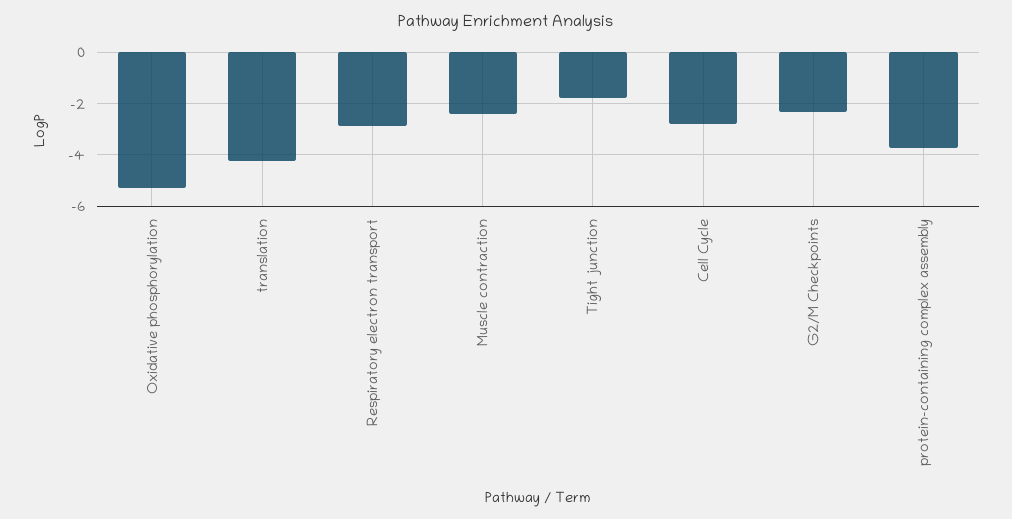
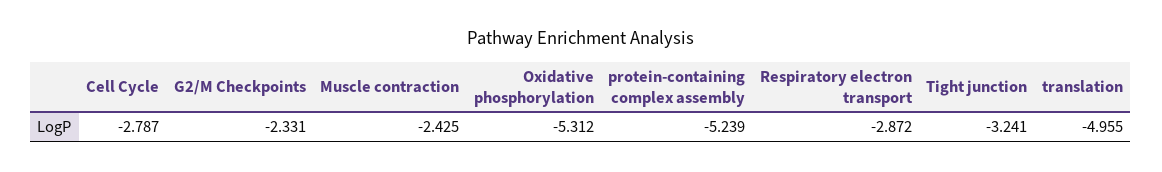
  {
    "Oxidative phosphorylation": -5.312,
-   "translation": -4.25,
+   "translation": -4.955,
    "Respiratory electron transport": -2.872,
    "Muscle contraction": -2.425,
-   "Tight junction": -1.75,
+   "Tight junction": -3.241,
    "Cell Cycle": -2.787,
    "G2/M Checkpoints": -2.331,
-   "protein-containing complex assembly": -3.75
+   "protein-containing complex assembly": -5.239
  }

